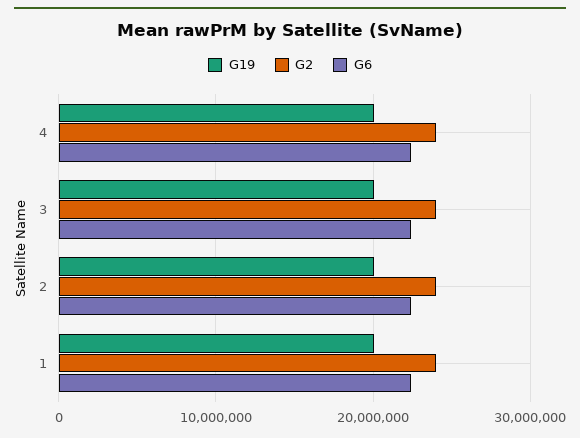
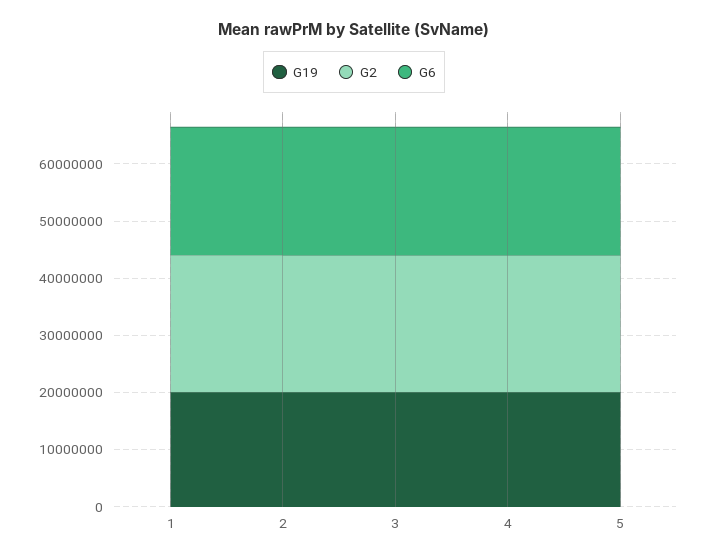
  {
    "G19": {
      "4": 20000000,
      "3": 20000000,
      "2": 20000000,
-     "1": 20000000
+     "1": 20000000,
+     "5": 20000000
    },
    "G2": {
      "4": 24000000,
      "3": 24000000,
      "2": 24000000,
-     "1": 24000000
+     "1": 24000000,
+     "5": 24000000
    },
    "G6": {
      "4": 22000000,
      "3": 22000000,
      "2": 22000000,
-     "1": 22000000
+     "1": 22000000,
+     "5": 22000000
    }
  }

